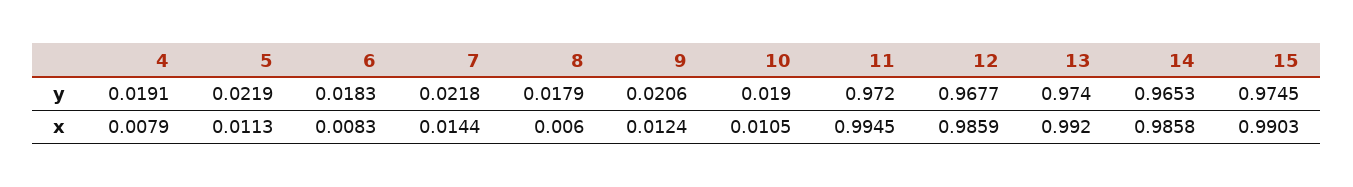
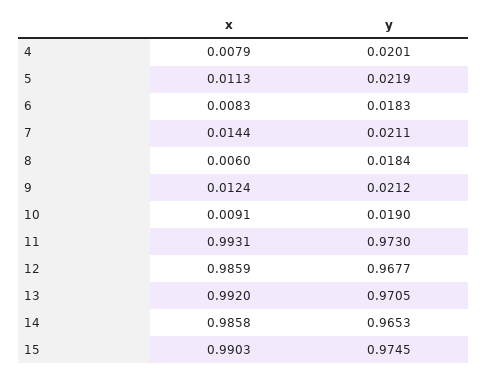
  {
    "4": {
-     "y": 0.0191,
+     "y": 0.0201,
      "x": 0.0079
    },
    "5": {
      "y": 0.0219,
      "x": 0.0113
    },
    "6": {
      "y": 0.0183,
      "x": 0.0083
    },
    "7": {
-     "y": 0.0218,
+     "y": 0.0211,
      "x": 0.0144
    },
    "8": {
-     "y": 0.0179,
+     "y": 0.0184,
      "x": 0.006
    },
    "9": {
-     "y": 0.0206,
+     "y": 0.0212,
      "x": 0.0124
    },
    "10": {
      "y": 0.019,
-     "x": 0.0105
+     "x": 0.0091
    },
    "11": {
-     "y": 0.972,
+     "y": 0.973,
-     "x": 0.9945
+     "x": 0.9931
    },
    "12": {
      "y": 0.9677,
      "x": 0.9859
    },
    "13": {
-     "y": 0.974,
+     "y": 0.9705,
      "x": 0.992
    },
    "14": {
      "y": 0.9653,
      "x": 0.9858
    },
    "15": {
      "y": 0.9745,
      "x": 0.9903
    }
  }

